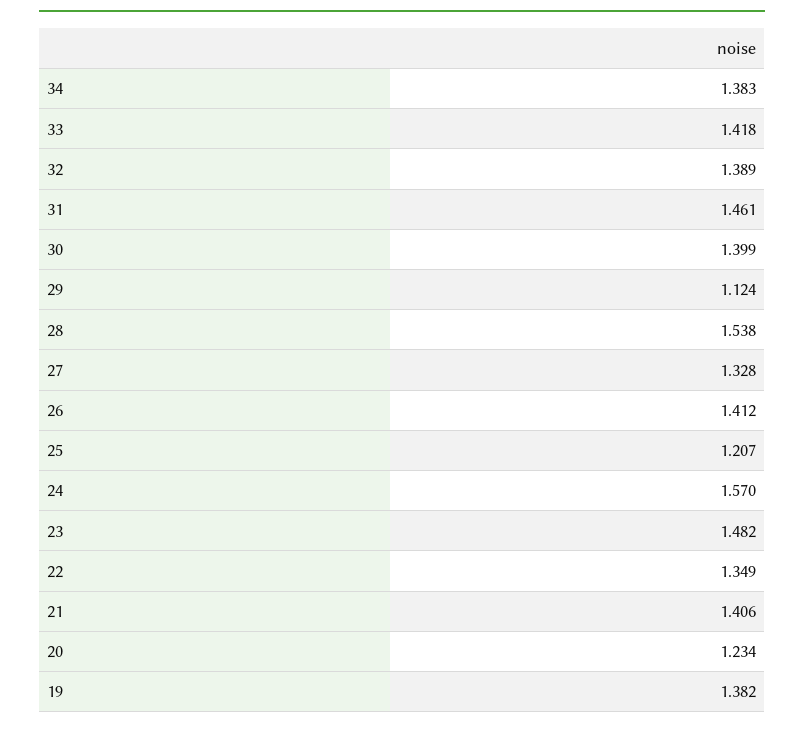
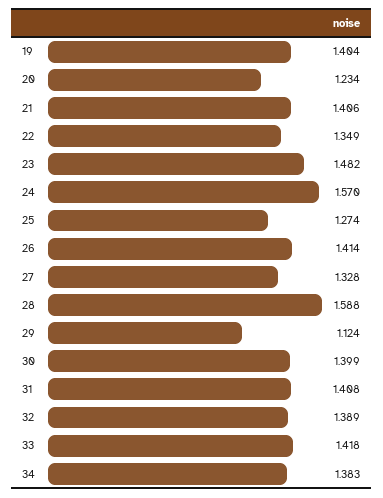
  {
    "34": 1.383,
    "33": 1.418,
    "32": 1.389,
-   "31": 1.461,
+   "31": 1.408,
    "30": 1.399,
    "29": 1.124,
-   "28": 1.538,
+   "28": 1.588,
    "27": 1.328,
-   "26": 1.412,
+   "26": 1.414,
-   "25": 1.207,
+   "25": 1.274,
    "24": 1.57,
    "23": 1.482,
    "22": 1.349,
    "21": 1.406,
    "20": 1.234,
-   "19": 1.382
+   "19": 1.404
  }

